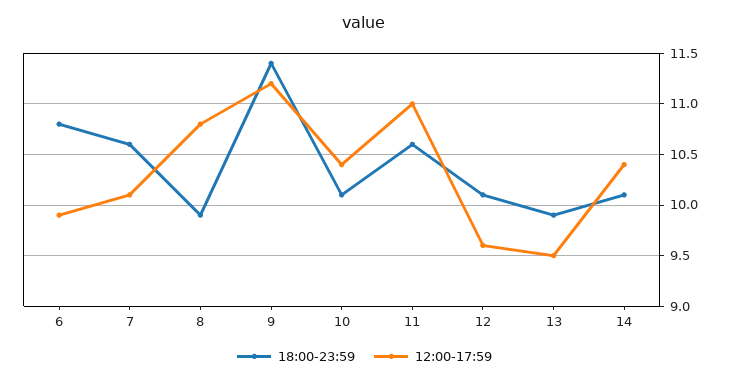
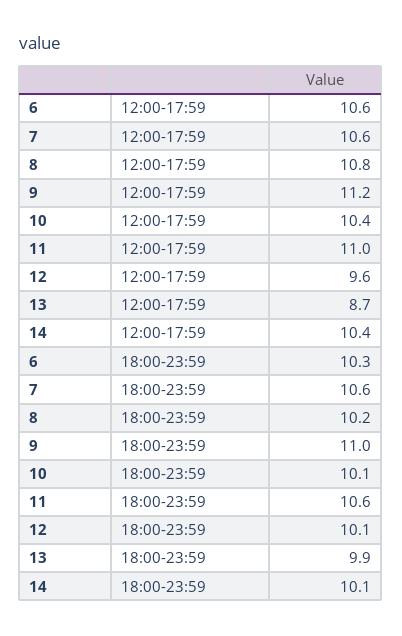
  {
    "18:00-23:59": {
-     "6": 10.8,
+     "6": 10.3,
      "7": 10.6,
-     "8": 9.9,
+     "8": 10.2,
-     "9": 11.4,
+     "9": 11,
      "10": 10.1,
      "11": 10.6,
      "12": 10.1,
      "13": 9.9,
      "14": 10.1
    },
    "12:00-17:59": {
-     "6": 9.9,
+     "6": 10.6,
-     "7": 10.1,
+     "7": 10.6,
      "8": 10.8,
      "9": 11.2,
      "10": 10.4,
      "11": 11,
      "12": 9.6,
-     "13": 9.5,
+     "13": 8.7,
      "14": 10.4
    }
  }

